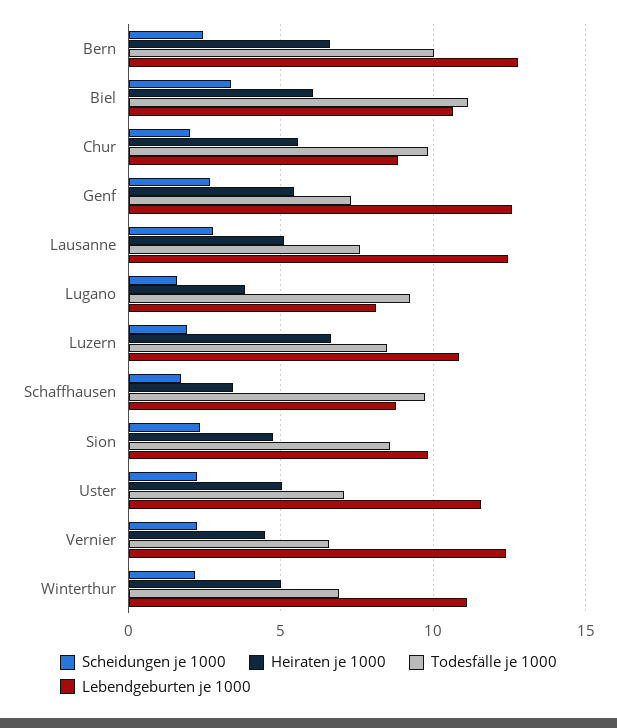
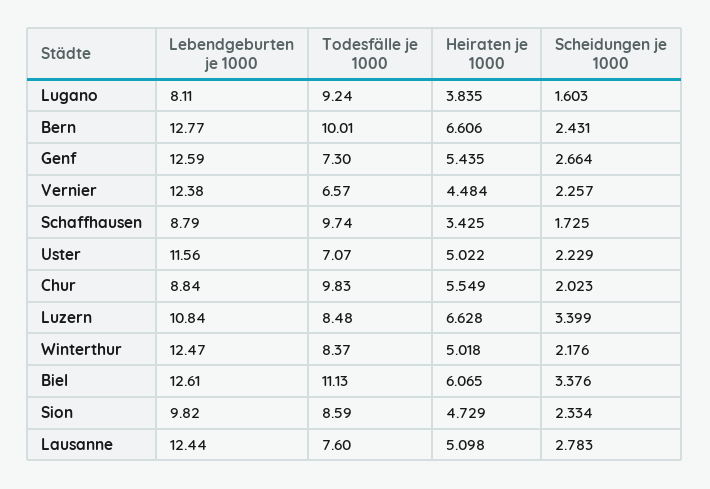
  {
    "Scheidungen je 1000": {
      "Bern": 2.431,
      "Biel": 3.376,
      "Chur": 2.023,
      "Genf": 2.664,
      "Lausanne": 2.783,
      "Lugano": 1.603,
-     "Luzern": 2,
+     "Luzern": 3.399,
      "Schaffhausen": 1.725,
      "Sion": 2.334,
      "Uster": 2.229,
      "Vernier": 2.257,
      "Winterthur": 2.176
    },
    "Heiraten je 1000": {
      "Bern": 6.606,
      "Biel": 6.065,
      "Chur": 5.549,
      "Genf": 5.435,
      "Lausanne": 5.098,
      "Lugano": 3.835,
      "Luzern": 6.628,
      "Schaffhausen": 3.425,
      "Sion": 4.729,
      "Uster": 5.022,
      "Vernier": 4.484,
      "Winterthur": 5.018
    },
    "Todesfälle je 1000": {
      "Bern": 10.01,
      "Biel": 11.13,
      "Chur": 9.83,
      "Genf": 7.3,
      "Lausanne": 7.6,
      "Lugano": 9.24,
      "Luzern": 8.48,
      "Schaffhausen": 9.74,
      "Sion": 8.59,
      "Uster": 7.07,
      "Vernier": 6.57,
-     "Winterthur": 7
+     "Winterthur": 8.37
    },
    "Lebendgeburten je 1000": {
      "Bern": 12.77,
-     "Biel": 10.5,
+     "Biel": 12.61,
      "Chur": 8.84,
      "Genf": 12.59,
      "Lausanne": 12.44,
      "Lugano": 8.11,
      "Luzern": 10.84,
      "Schaffhausen": 8.79,
      "Sion": 9.82,
      "Uster": 11.56,
      "Vernier": 12.38,
-     "Winterthur": 11
+     "Winterthur": 12.47
    }
  }

